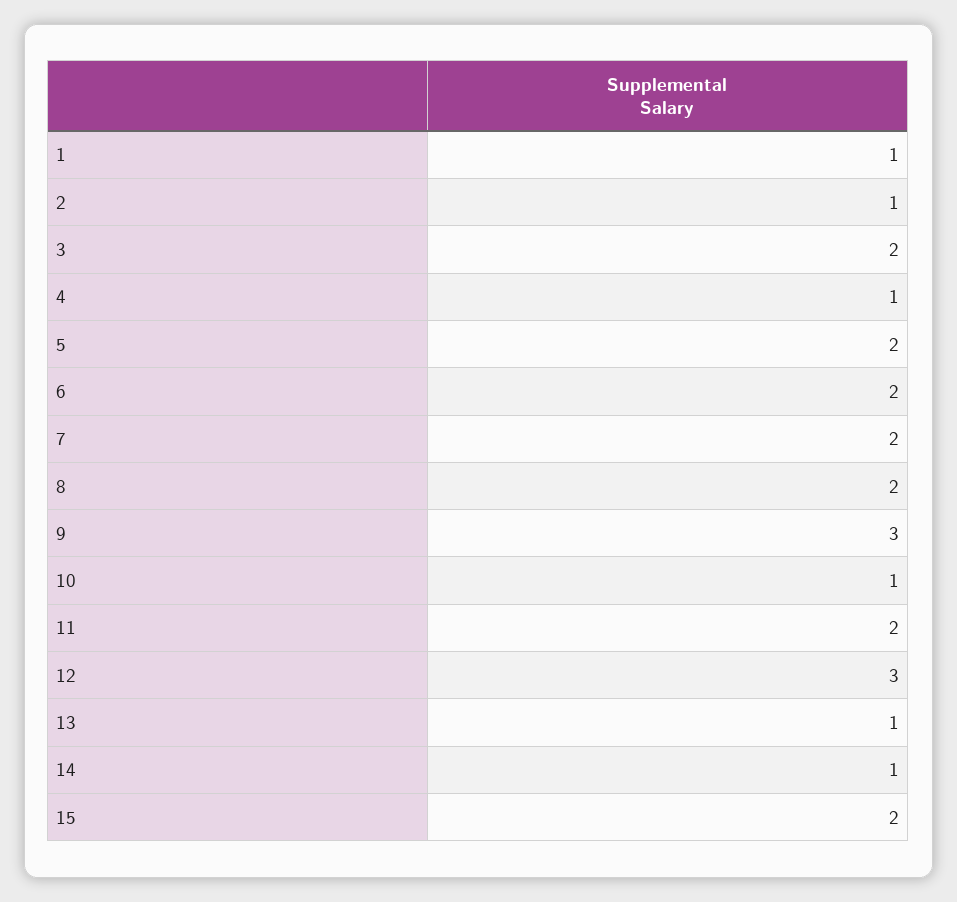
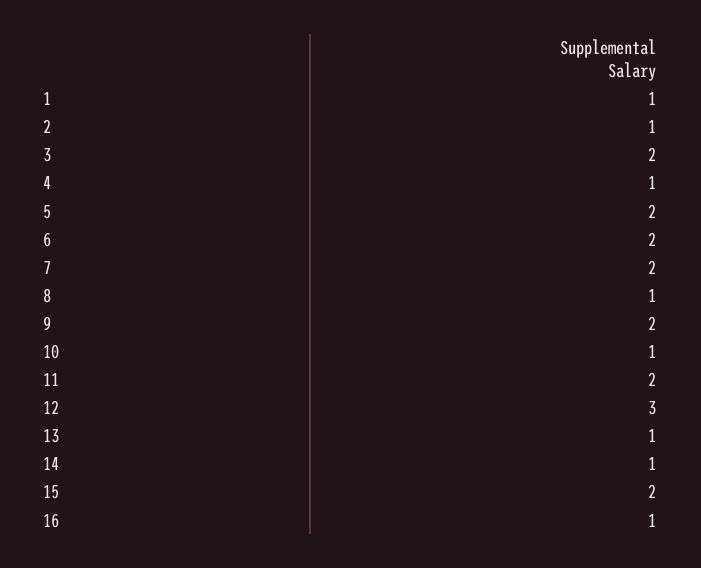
  {
    "1": 1,
    "2": 1,
    "3": 2,
    "4": 1,
    "5": 2,
    "6": 2,
    "7": 2,
-   "8": 2,
+   "8": 1,
-   "9": 3,
+   "9": 2,
    "10": 1,
    "11": 2,
    "12": 3,
    "13": 1,
    "14": 1,
-   "15": 2
+   "15": 2,
+   "16": 1
  }

